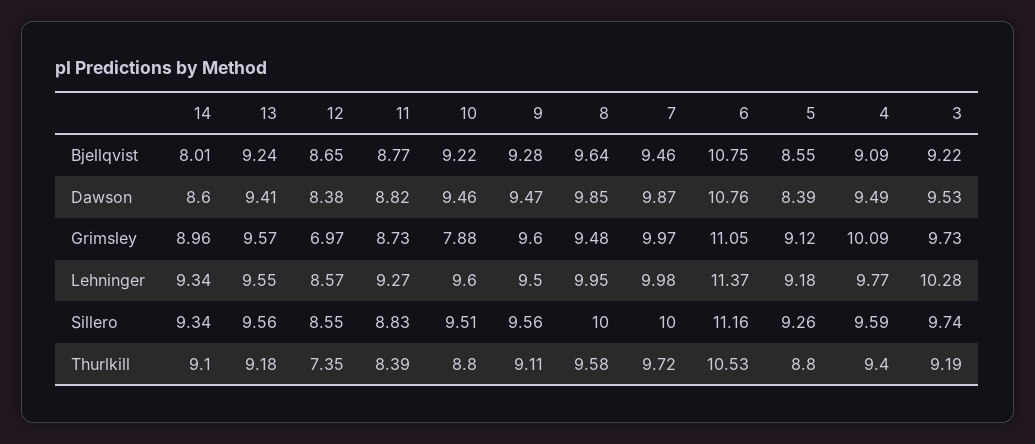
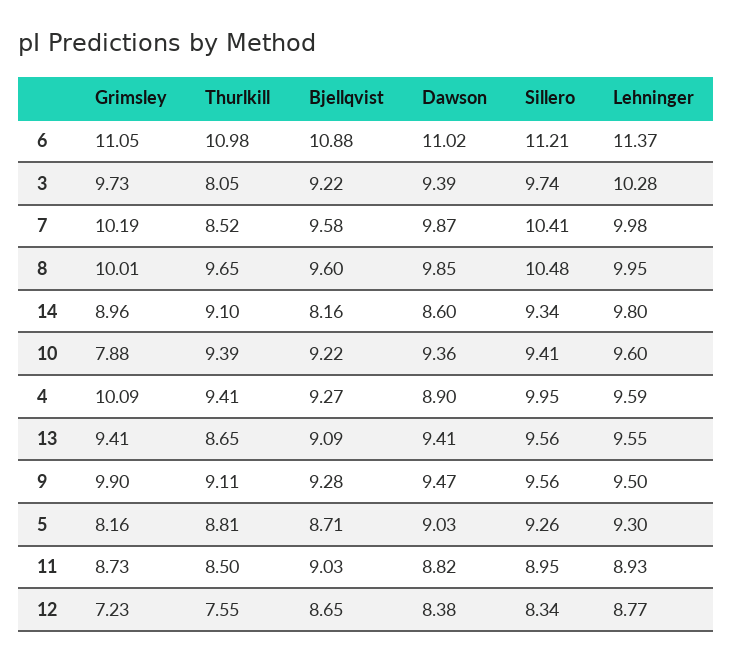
  {
    "14": {
-     "Bjellqvist": 8.01,
+     "Bjellqvist": 8.16,
      "Dawson": 8.6,
      "Grimsley": 8.96,
-     "Lehninger": 9.34,
+     "Lehninger": 9.8,
      "Sillero": 9.34,
      "Thurlkill": 9.1
    },
    "13": {
-     "Bjellqvist": 9.24,
+     "Bjellqvist": 9.09,
      "Dawson": 9.41,
-     "Grimsley": 9.57,
+     "Grimsley": 9.41,
      "Lehninger": 9.55,
      "Sillero": 9.56,
-     "Thurlkill": 9.18
+     "Thurlkill": 8.65
    },
    "12": {
      "Bjellqvist": 8.65,
      "Dawson": 8.38,
-     "Grimsley": 6.97,
+     "Grimsley": 7.23,
-     "Lehninger": 8.57,
+     "Lehninger": 8.77,
-     "Sillero": 8.55,
+     "Sillero": 8.34,
-     "Thurlkill": 7.35
+     "Thurlkill": 7.55
    },
    "11": {
-     "Bjellqvist": 8.77,
+     "Bjellqvist": 9.03,
      "Dawson": 8.82,
      "Grimsley": 8.73,
-     "Lehninger": 9.27,
+     "Lehninger": 8.93,
-     "Sillero": 8.83,
+     "Sillero": 8.95,
-     "Thurlkill": 8.39
+     "Thurlkill": 8.5
    },
    "10": {
      "Bjellqvist": 9.22,
-     "Dawson": 9.46,
+     "Dawson": 9.36,
      "Grimsley": 7.88,
      "Lehninger": 9.6,
-     "Sillero": 9.51,
+     "Sillero": 9.41,
-     "Thurlkill": 8.8
+     "Thurlkill": 9.39
    },
    "9": {
      "Bjellqvist": 9.28,
      "Dawson": 9.47,
-     "Grimsley": 9.6,
+     "Grimsley": 9.9,
      "Lehninger": 9.5,
      "Sillero": 9.56,
      "Thurlkill": 9.11
    },
    "8": {
-     "Bjellqvist": 9.64,
+     "Bjellqvist": 9.6,
      "Dawson": 9.85,
-     "Grimsley": 9.48,
+     "Grimsley": 10.01,
      "Lehninger": 9.95,
-     "Sillero": 10,
+     "Sillero": 10.48,
-     "Thurlkill": 9.58
+     "Thurlkill": 9.65
    },
    "7": {
-     "Bjellqvist": 9.46,
+     "Bjellqvist": 9.58,
      "Dawson": 9.87,
-     "Grimsley": 9.97,
+     "Grimsley": 10.19,
      "Lehninger": 9.98,
-     "Sillero": 10,
+     "Sillero": 10.41,
-     "Thurlkill": 9.72
+     "Thurlkill": 8.52
    },
    "6": {
-     "Bjellqvist": 10.75,
+     "Bjellqvist": 10.88,
-     "Dawson": 10.76,
+     "Dawson": 11.02,
      "Grimsley": 11.05,
      "Lehninger": 11.37,
-     "Sillero": 11.16,
+     "Sillero": 11.21,
-     "Thurlkill": 10.53
+     "Thurlkill": 10.98
    },
    "5": {
-     "Bjellqvist": 8.55,
+     "Bjellqvist": 8.71,
-     "Dawson": 8.39,
+     "Dawson": 9.03,
-     "Grimsley": 9.12,
+     "Grimsley": 8.16,
-     "Lehninger": 9.18,
+     "Lehninger": 9.3,
      "Sillero": 9.26,
-     "Thurlkill": 8.8
+     "Thurlkill": 8.81
    },
    "4": {
-     "Bjellqvist": 9.09,
+     "Bjellqvist": 9.27,
-     "Dawson": 9.49,
+     "Dawson": 8.9,
      "Grimsley": 10.09,
-     "Lehninger": 9.77,
+     "Lehninger": 9.59,
-     "Sillero": 9.59,
+     "Sillero": 9.95,
-     "Thurlkill": 9.4
+     "Thurlkill": 9.41
    },
    "3": {
      "Bjellqvist": 9.22,
-     "Dawson": 9.53,
+     "Dawson": 9.39,
      "Grimsley": 9.73,
      "Lehninger": 10.28,
      "Sillero": 9.74,
-     "Thurlkill": 9.19
+     "Thurlkill": 8.05
    }
  }

